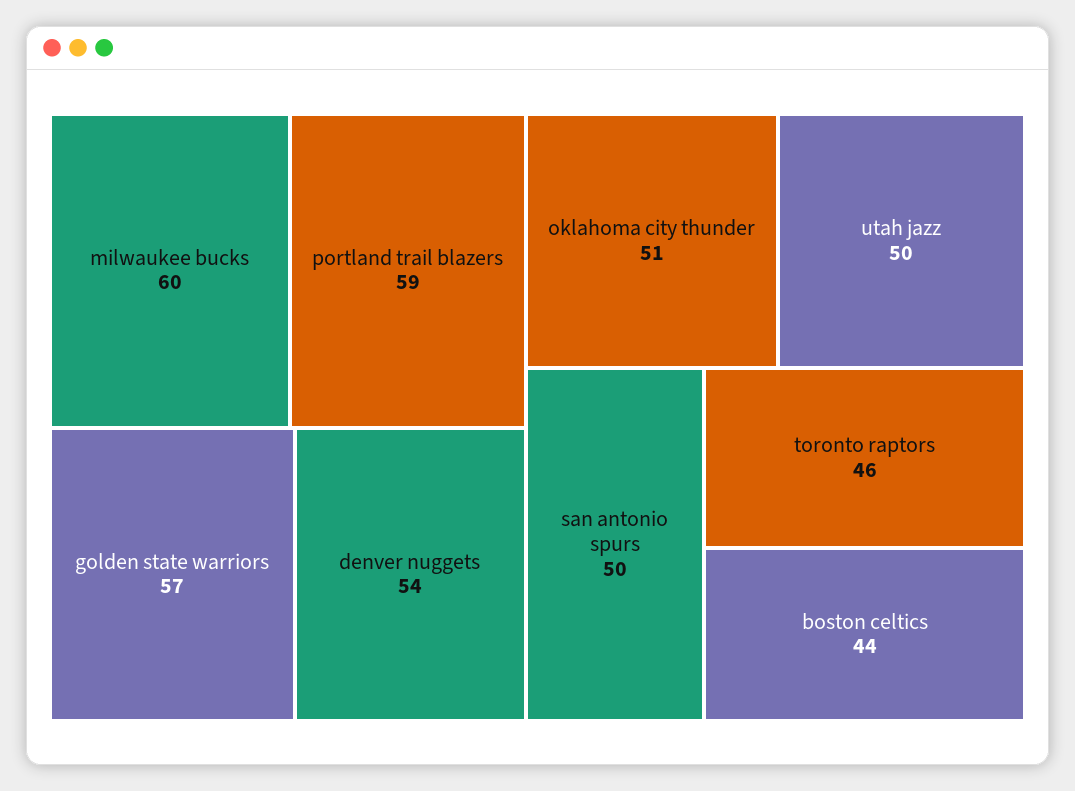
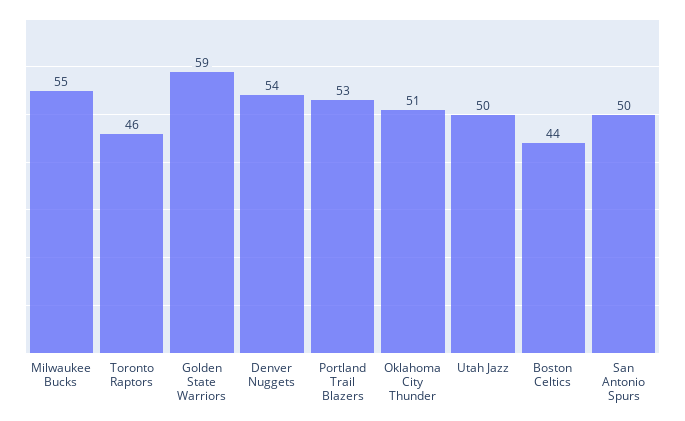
  {
-   "milwaukee bucks": 60,
+   "milwaukee bucks": 55,
-   "portland trail blazers": 59,
+   "portland trail blazers": 53,
-   "golden state warriors": 57,
+   "golden state warriors": 59,
    "denver nuggets": 54,
    "oklahoma city thunder": 51,
    "utah jazz": 50,
    "san antonio spurs": 50,
    "toronto raptors": 46,
    "boston celtics": 44
  }

